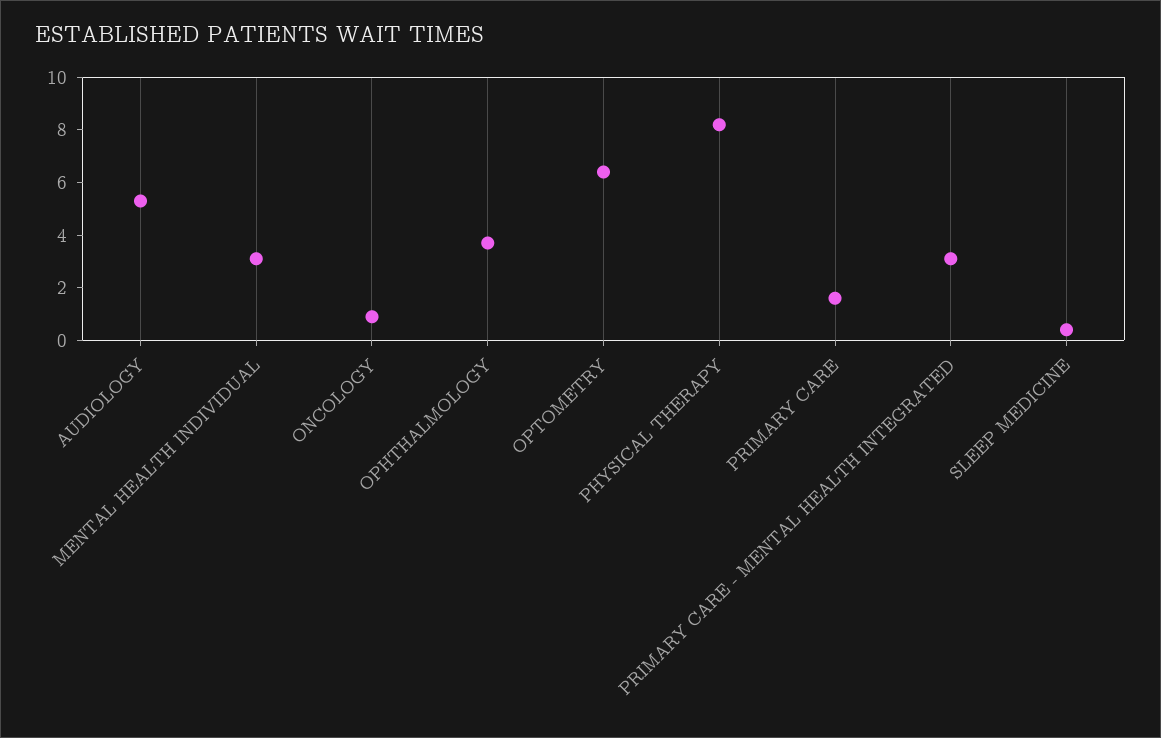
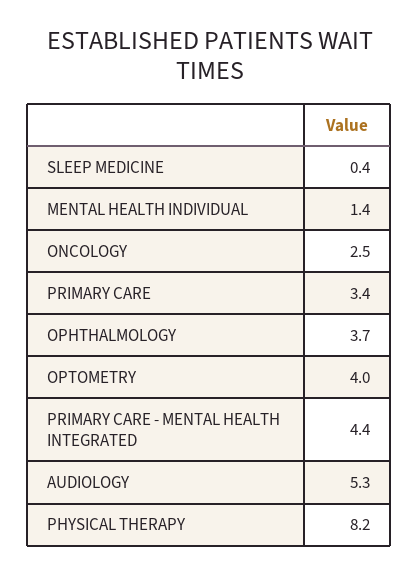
  {
    "AUDIOLOGY": 5.3,
-   "MENTAL HEALTH INDIVIDUAL": 3,
+   "MENTAL HEALTH INDIVIDUAL": 1.4,
-   "ONCOLOGY": 1,
+   "ONCOLOGY": 2.5,
    "OPHTHALMOLOGY": 3.7,
-   "OPTOMETRY": 6.5,
+   "OPTOMETRY": 4,
    "PHYSICAL THERAPY": 8.2,
-   "PRIMARY CARE": 1.5,
+   "PRIMARY CARE": 3.4,
-   "PRIMARY CARE - MENTAL HEALTH INTEGRATED": 3,
+   "PRIMARY CARE - MENTAL HEALTH INTEGRATED": 4.4,
    "SLEEP MEDICINE": 0.4
  }

